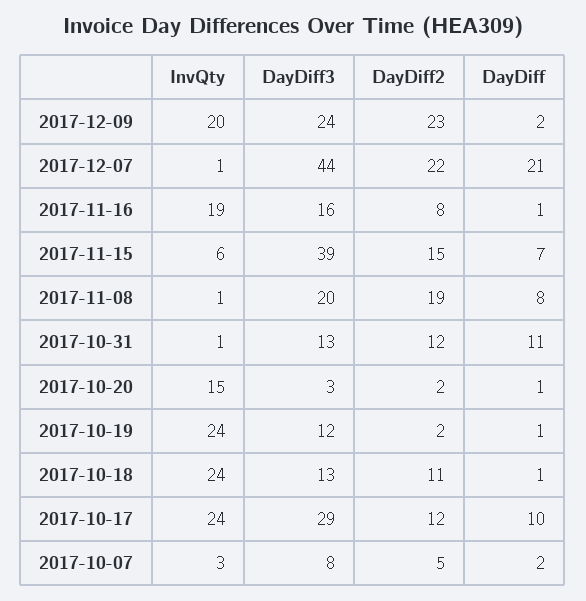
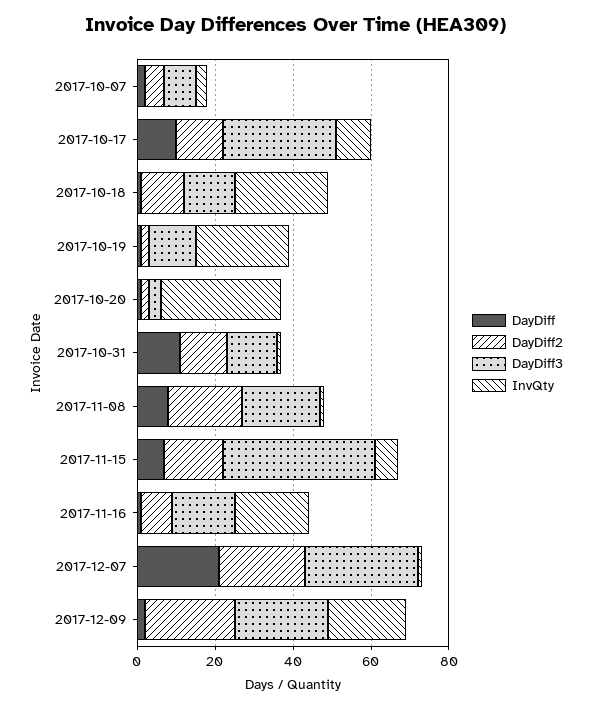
  {
    "InvQty": {
      "2017-12-09": 20,
      "2017-12-07": 1,
      "2017-11-16": 19,
      "2017-11-15": 6,
      "2017-11-08": 1,
      "2017-10-31": 1,
-     "2017-10-20": 15,
+     "2017-10-20": 30,
      "2017-10-19": 24,
      "2017-10-18": 24,
-     "2017-10-17": 24,
+     "2017-10-17": 10,
      "2017-10-07": 3
    },
    "DayDiff3": {
      "2017-12-09": 24,
-     "2017-12-07": 44,
+     "2017-12-07": 30,
      "2017-11-16": 16,
      "2017-11-15": 39,
      "2017-11-08": 20,
      "2017-10-31": 13,
      "2017-10-20": 3,
      "2017-10-19": 12,
      "2017-10-18": 13,
      "2017-10-17": 29,
      "2017-10-07": 8
    },
    "DayDiff2": {
      "2017-12-09": 23,
      "2017-12-07": 22,
      "2017-11-16": 8,
      "2017-11-15": 15,
      "2017-11-08": 19,
      "2017-10-31": 12,
      "2017-10-20": 2,
      "2017-10-19": 2,
      "2017-10-18": 11,
      "2017-10-17": 12,
      "2017-10-07": 5
    },
    "DayDiff": {
      "2017-12-09": 2,
      "2017-12-07": 21,
      "2017-11-16": 1,
      "2017-11-15": 7,
      "2017-11-08": 8,
      "2017-10-31": 11,
      "2017-10-20": 1,
      "2017-10-19": 1,
      "2017-10-18": 1,
      "2017-10-17": 10,
      "2017-10-07": 2
    }
  }

